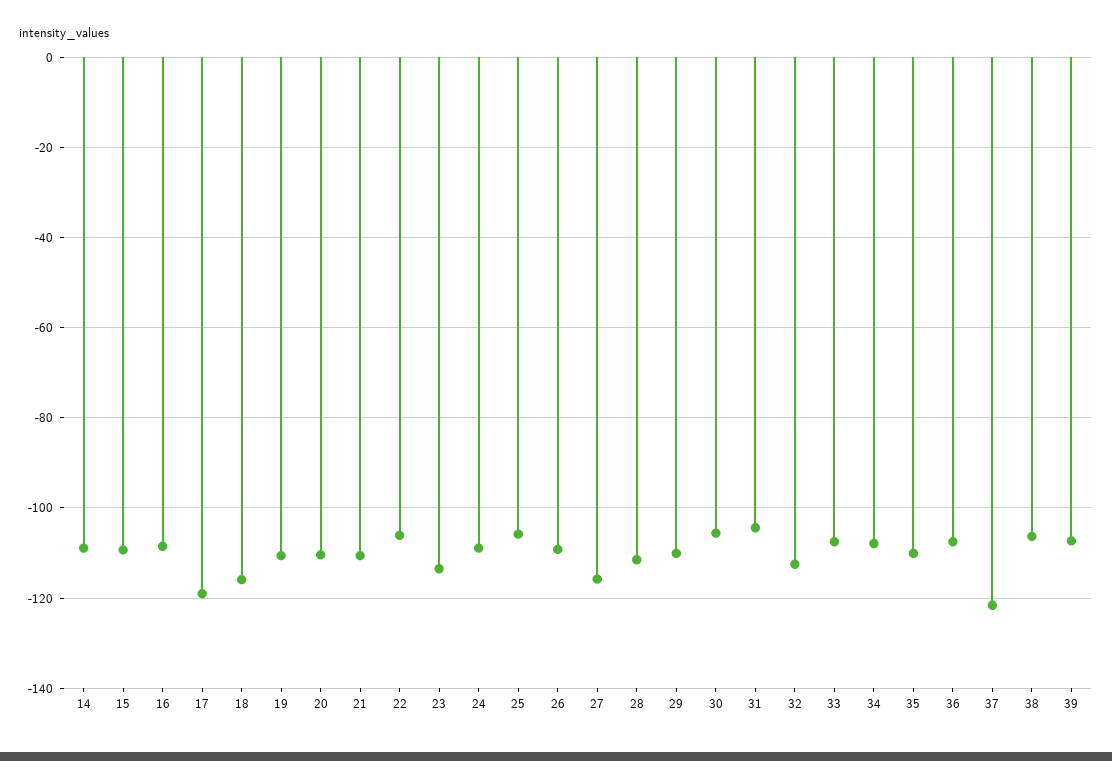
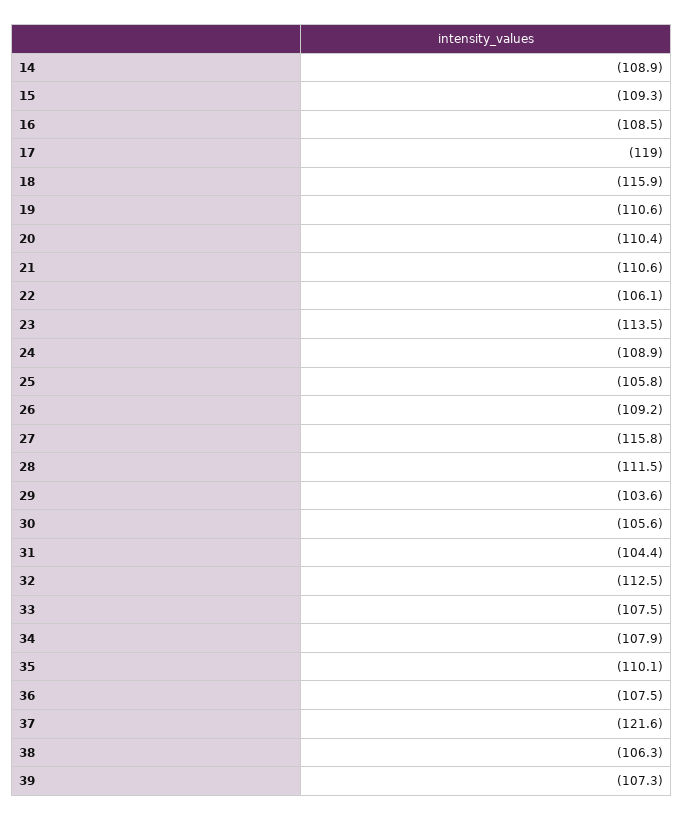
  {
    "14": -108.9,
    "15": -109.3,
    "16": -108.5,
    "17": -119,
    "18": -115.9,
    "19": -110.6,
    "20": -110.4,
    "21": -110.6,
    "22": -106.1,
    "23": -113.5,
    "24": -108.9,
    "25": -105.8,
    "26": -109.2,
    "27": -115.8,
    "28": -111.5,
-   "29": -110,
+   "29": -103.6,
    "30": -105.6,
    "31": -104.4,
    "32": -112.5,
    "33": -107.5,
    "34": -107.9,
    "35": -110.1,
    "36": -107.5,
    "37": -121.6,
    "38": -106.3,
    "39": -107.3
  }

